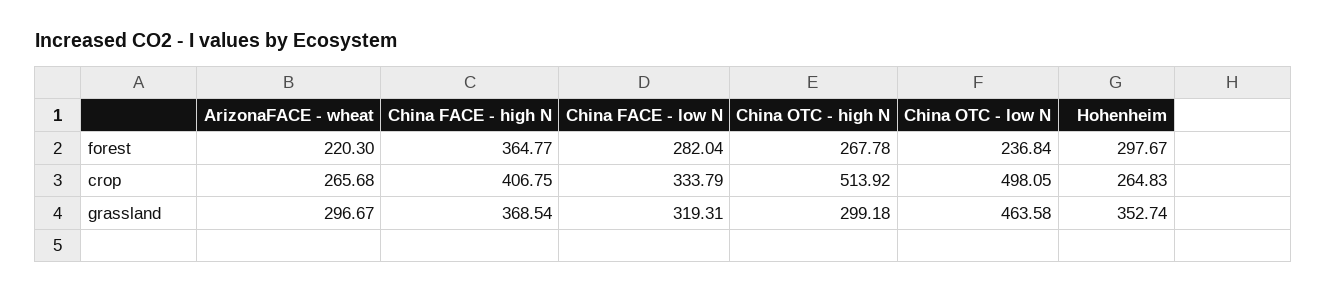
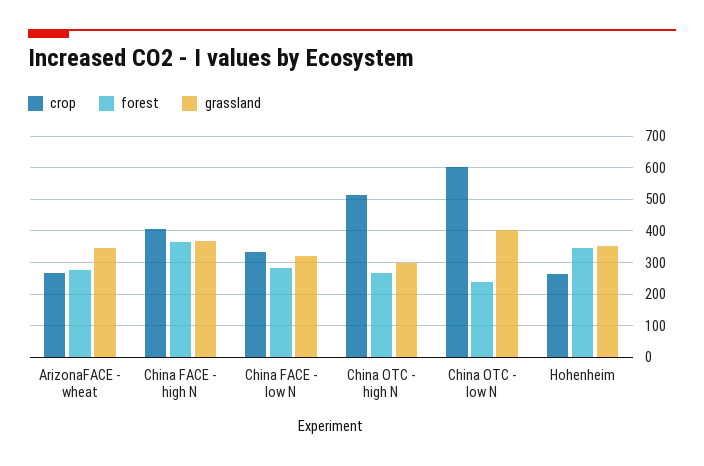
  {
    "forest": {
-     "ArizonaFACE - wheat": 220.3,
+     "ArizonaFACE - wheat": 280,
      "China FACE - high N": 364.77,
      "China FACE - low N": 282.04,
      "China OTC - high N": 267.78,
      "China OTC - low N": 236.84,
-     "Hohenheim": 297.67
+     "Hohenheim": 340
    },
    "crop": {
      "ArizonaFACE - wheat": 265.68,
      "China FACE - high N": 406.75,
      "China FACE - low N": 333.79,
      "China OTC - high N": 513.92,
-     "China OTC - low N": 498.05,
+     "China OTC - low N": 600,
      "Hohenheim": 264.83
    },
    "grassland": {
-     "ArizonaFACE - wheat": 296.67,
+     "ArizonaFACE - wheat": 340,
      "China FACE - high N": 368.54,
      "China FACE - low N": 319.31,
      "China OTC - high N": 299.18,
-     "China OTC - low N": 463.58,
+     "China OTC - low N": 400,
      "Hohenheim": 352.74
    }
  }

